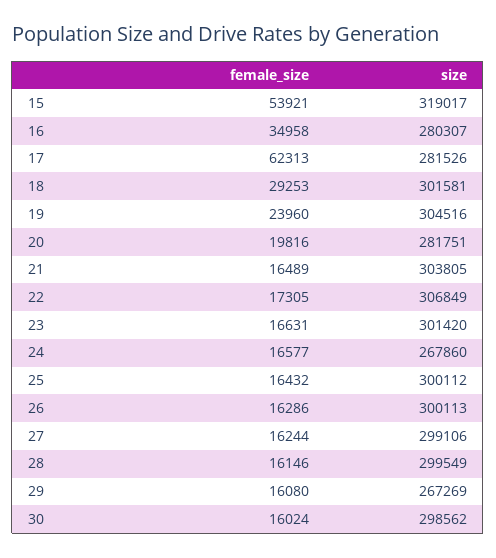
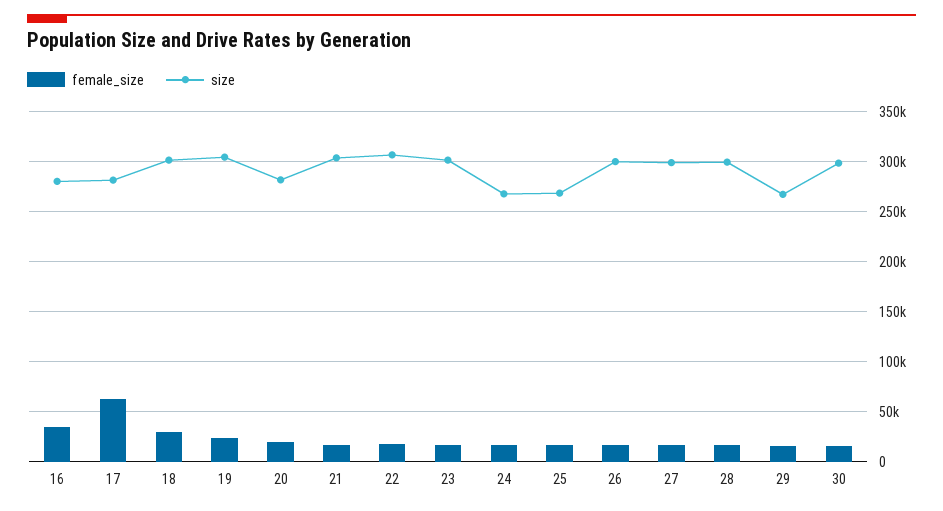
  {
    "female_size": {
-     "15": 53921,
      "16": 34958,
      "17": 62313,
      "18": 29253,
      "19": 23960,
      "20": 19816,
      "21": 16489,
      "22": 17305,
      "23": 16631,
      "24": 16577,
      "25": 16432,
      "26": 16286,
      "27": 16244,
      "28": 16146,
      "29": 16080,
      "30": 16024
    },
    "size": {
-     "15": 319017,
      "16": 280307,
      "17": 281526,
      "18": 301581,
      "19": 304516,
      "20": 281751,
      "21": 303805,
      "22": 306849,
      "23": 301420,
      "24": 267860,
-     "25": 300112,
+     "25": 270000,
      "26": 300113,
      "27": 299106,
      "28": 299549,
      "29": 267269,
      "30": 298562
    }
  }

